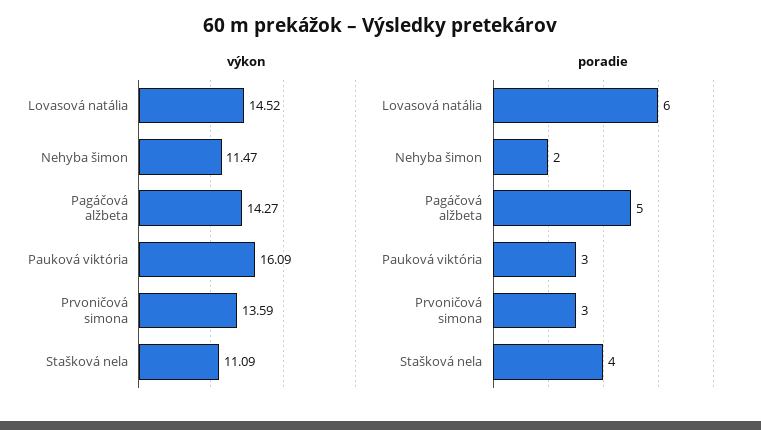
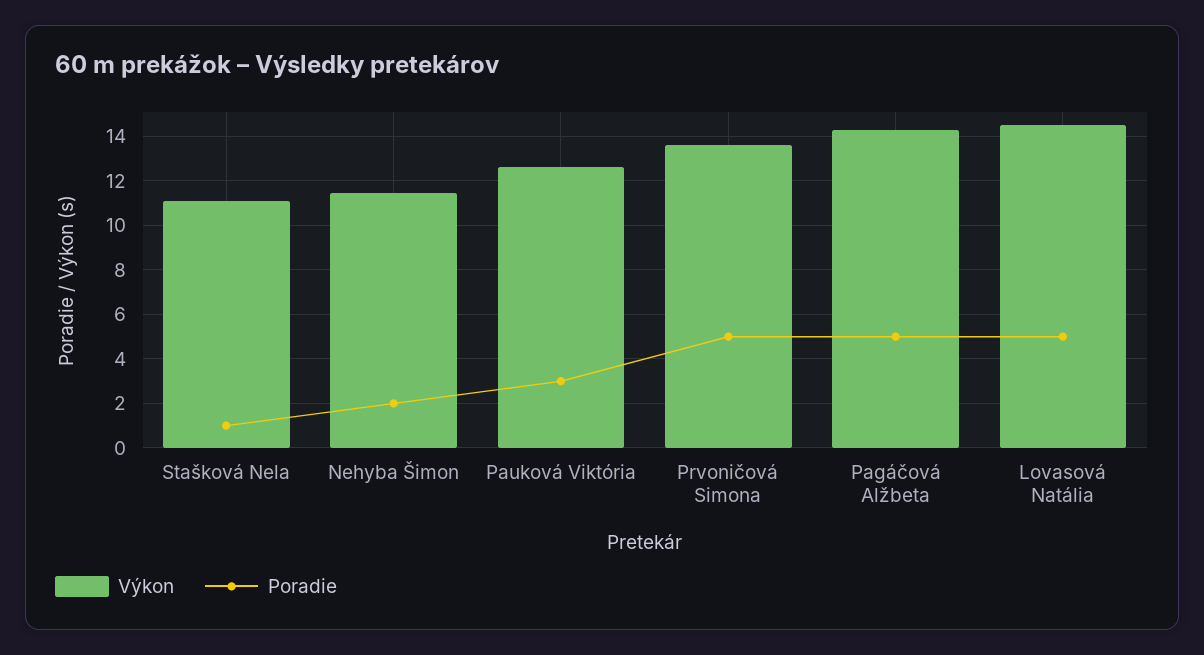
  {
    "výkon": {
      "Lovasová natália": 14.52,
      "Nehyba šimon": 11.47,
      "Pagáčová alžbeta": 14.27,
-     "Pauková viktória": 16.09,
+     "Pauková viktória": 12.5,
      "Prvoničová simona": 13.59,
      "Stašková nela": 11.09
    },
    "poradie": {
-     "Lovasová natália": 6,
+     "Lovasová natália": 5,
      "Nehyba šimon": 2,
      "Pagáčová alžbeta": 5,
      "Pauková viktória": 3,
-     "Prvoničová simona": 3,
+     "Prvoničová simona": 5,
-     "Stašková nela": 4
+     "Stašková nela": 1
    }
  }

